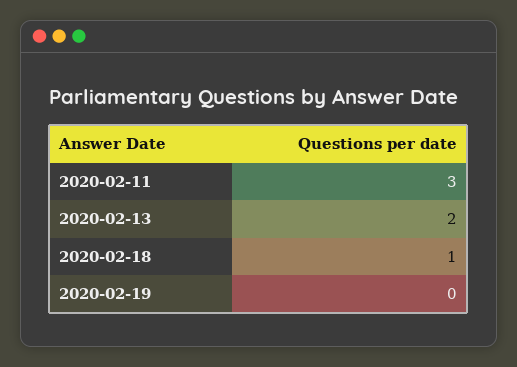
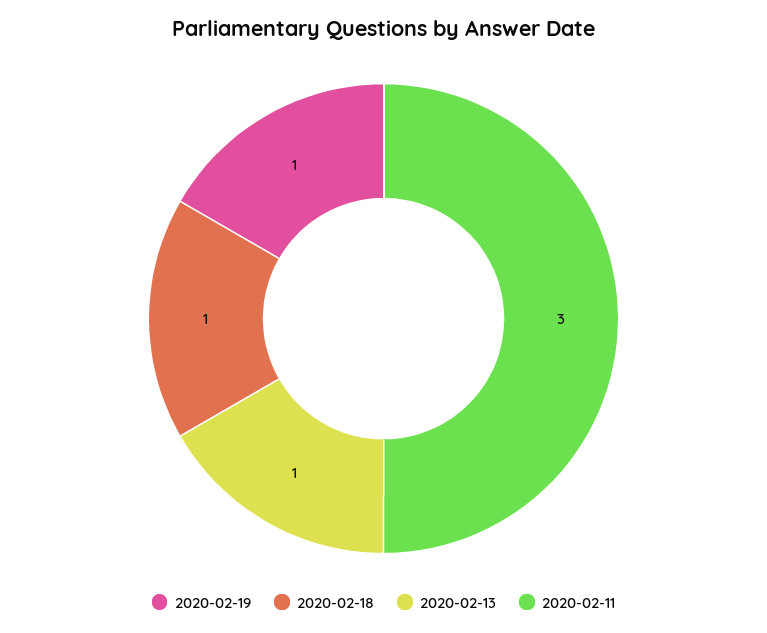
  {
    "2020-02-11": 3,
-   "2020-02-13": 2,
+   "2020-02-13": 1,
    "2020-02-18": 1,
-   "2020-02-19": 0
+   "2020-02-19": 1
  }

